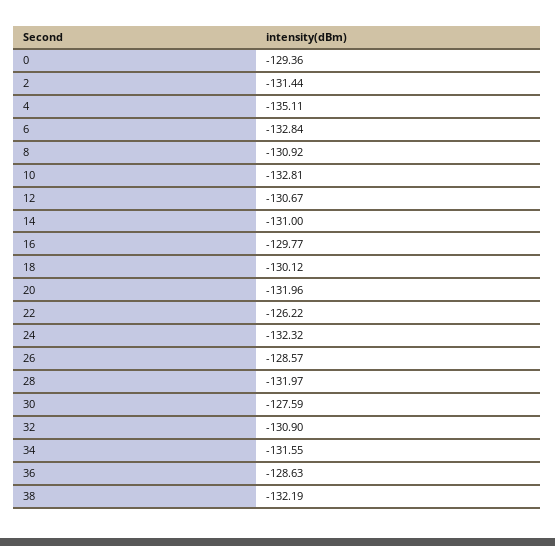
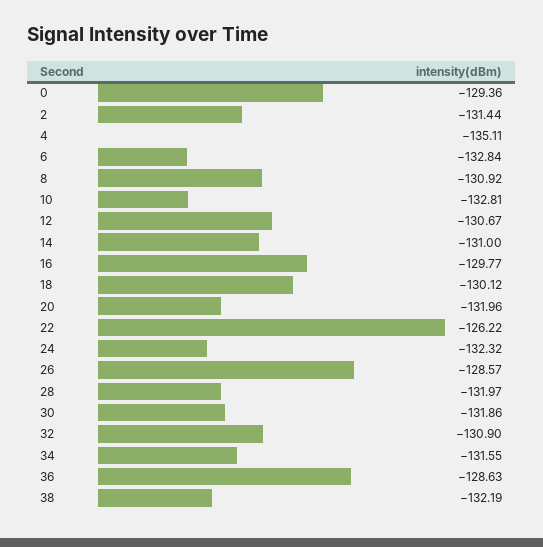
  {
    "0": -129.36,
    "2": -131.44,
    "4": -135.11,
    "6": -132.84,
    "8": -130.92,
    "10": -132.81,
    "12": -130.67,
    "14": -131,
    "16": -129.77,
    "18": -130.12,
    "20": -131.96,
    "22": -126.22,
    "24": -132.32,
    "26": -128.57,
    "28": -131.97,
-   "30": -127.59,
+   "30": -131.86,
    "32": -130.9,
    "34": -131.55,
    "36": -128.63,
    "38": -132.19
  }

